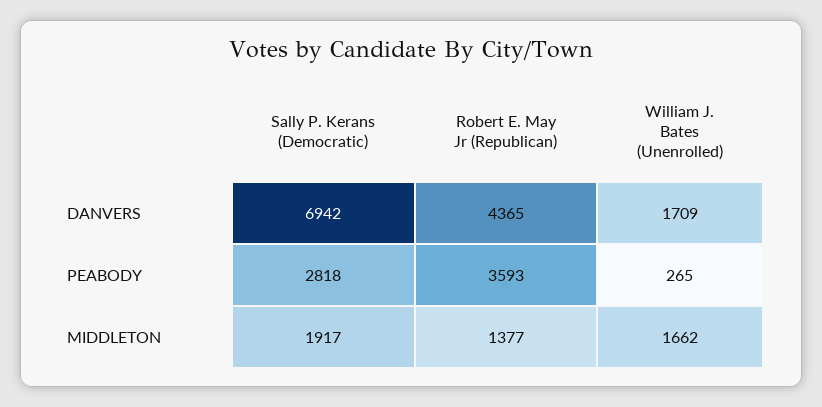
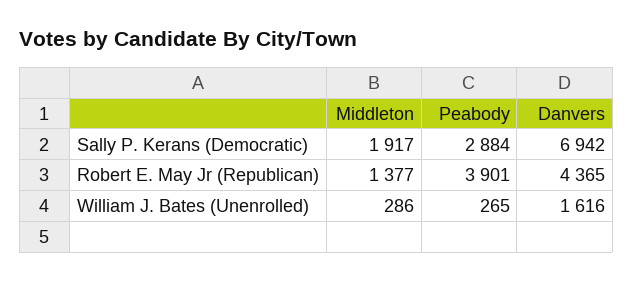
  {
    "Sally P. Kerans (Democratic)": {
      "DANVERS": 6942,
-     "PEABODY": 2818,
+     "PEABODY": 2884,
      "MIDDLETON": 1917
    },
    "Robert E. May Jr (Republican)": {
      "DANVERS": 4365,
-     "PEABODY": 3593,
+     "PEABODY": 3901,
      "MIDDLETON": 1377
    },
    "William J. Bates (Unenrolled)": {
-     "DANVERS": 1709,
+     "DANVERS": 1616,
      "PEABODY": 265,
-     "MIDDLETON": 1662
+     "MIDDLETON": 286
    }
  }

